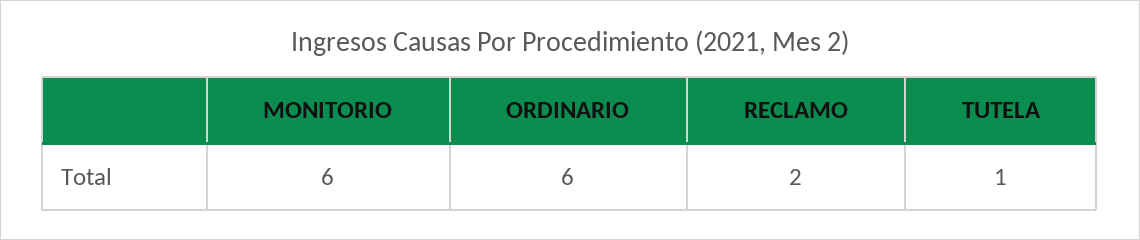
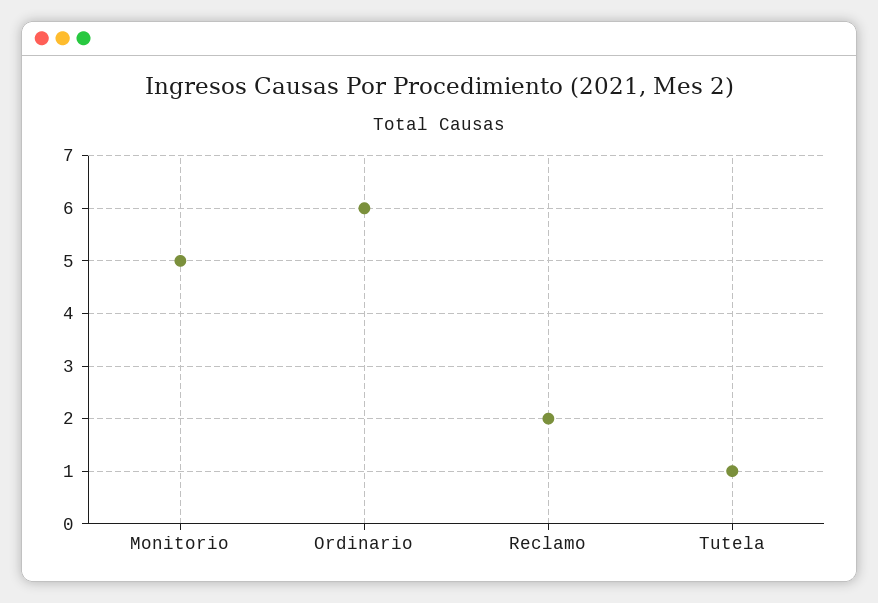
  {
-   "MONITORIO": 6,
+   "MONITORIO": 5,
    "ORDINARIO": 6,
    "RECLAMO": 2,
    "TUTELA": 1
  }

